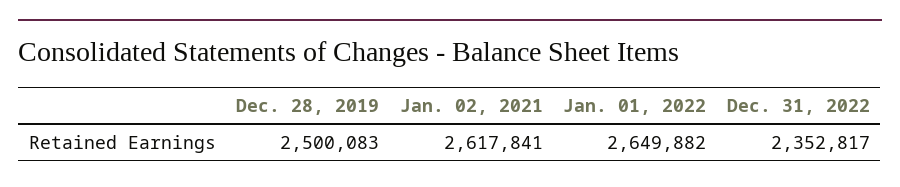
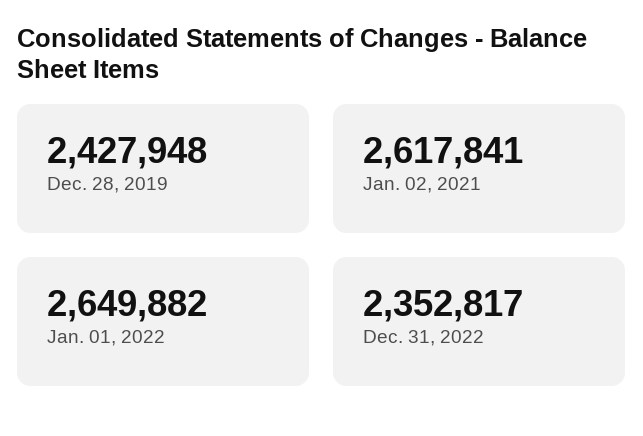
  {
-   "Dec. 28, 2019": 2500083,
+   "Dec. 28, 2019": 2427948,
    "Jan. 02, 2021": 2617841,
    "Jan. 01, 2022": 2649882,
    "Dec. 31, 2022": 2352817
  }

